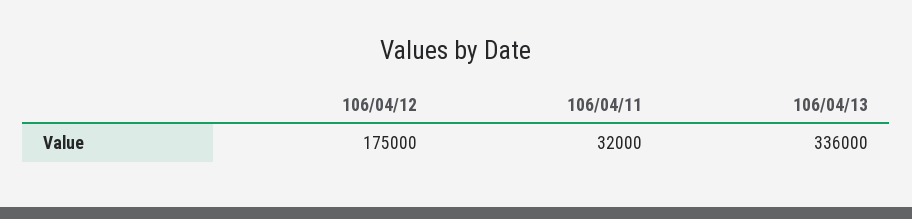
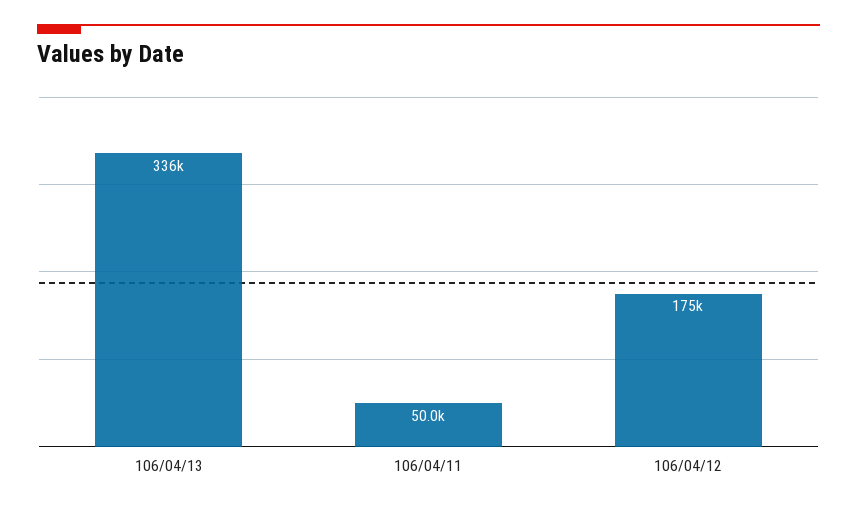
  {
    "106/04/12": 175000,
-   "106/04/11": 32000,
+   "106/04/11": 50000,
    "106/04/13": 336000
  }

